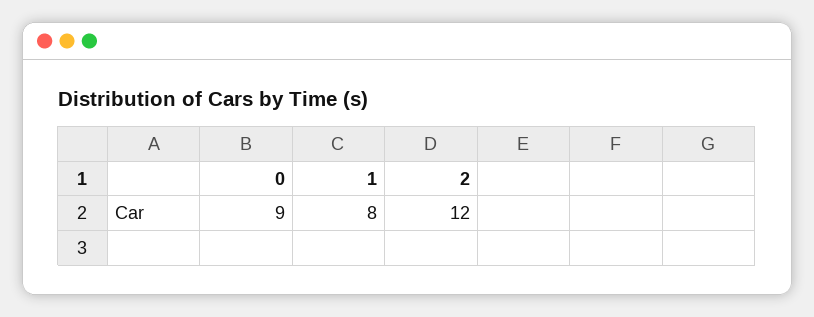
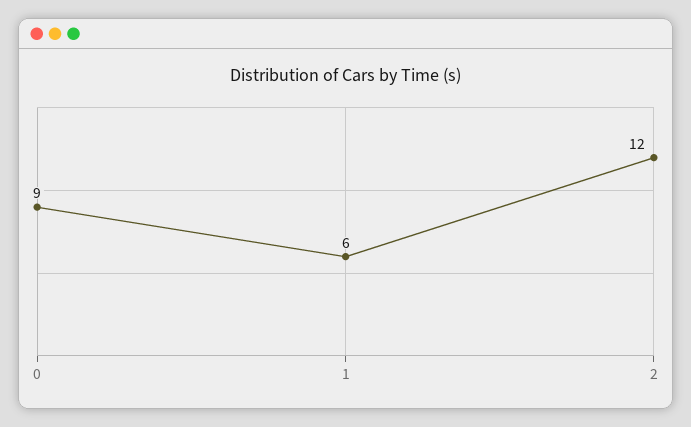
  {
    "0": 9,
-   "1": 8,
+   "1": 6,
    "2": 12
  }

